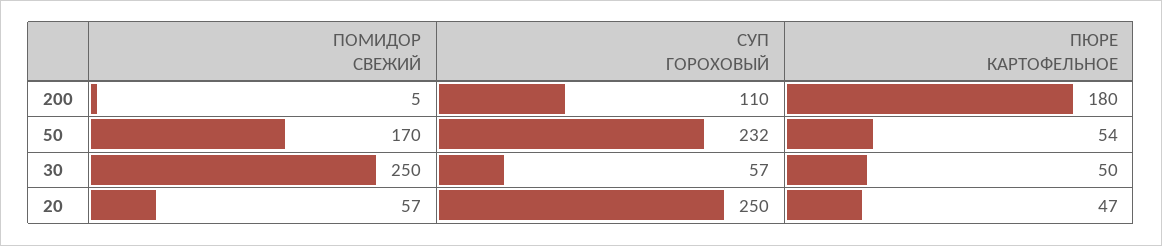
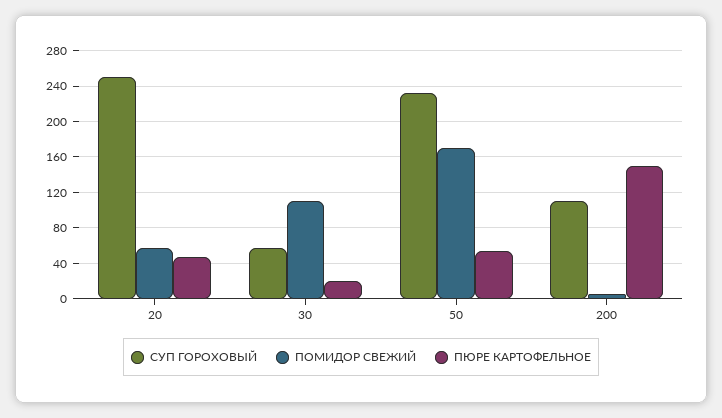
  {
    "ПОМИДОР СВЕЖИЙ": {
      "200": 5,
      "50": 170,
-     "30": 250,
+     "30": 110,
      "20": 57
    },
    "СУП ГОРОХОВЫЙ": {
      "200": 110,
      "50": 232,
      "30": 57,
      "20": 250
    },
    "ПЮРЕ КАРТОФЕЛЬНОЕ": {
-     "200": 180,
+     "200": 150,
      "50": 54,
-     "30": 50,
+     "30": 20,
      "20": 47
    }
  }

